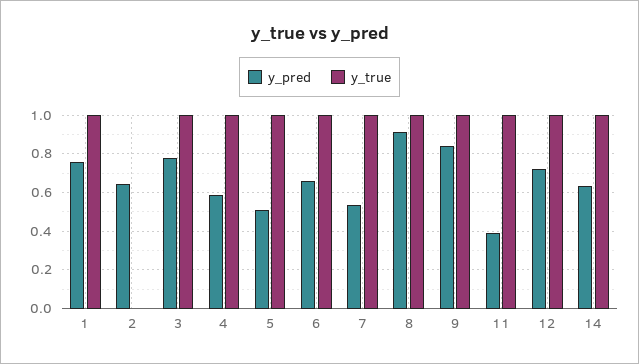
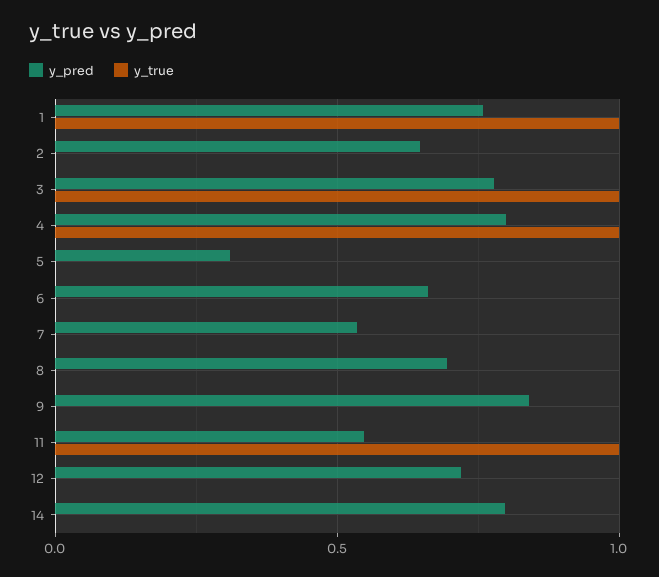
  {
    "y_pred": {
      "1": 0.75,
      "2": 0.65,
      "3": 0.8,
-     "4": 0.6,
+     "4": 0.8,
-     "5": 0.5,
+     "5": 0.3,
      "6": 0.65,
      "7": 0.55,
-     "8": 0.9,
+     "8": 0.7,
      "9": 0.85,
-     "11": 0.4,
+     "11": 0.55,
      "12": 0.7,
-     "14": 0.65
+     "14": 0.8
    },
    "y_true": {
      "1": 1,
      "2": 0,
      "3": 1,
      "4": 1,
-     "5": 1,
+     "5": 0,
-     "6": 1,
+     "6": 0,
-     "7": 1,
+     "7": 0,
-     "8": 1,
+     "8": 0,
-     "9": 1,
+     "9": 0,
      "11": 1,
-     "12": 1,
+     "12": 0,
-     "14": 1
+     "14": 0
    }
  }

